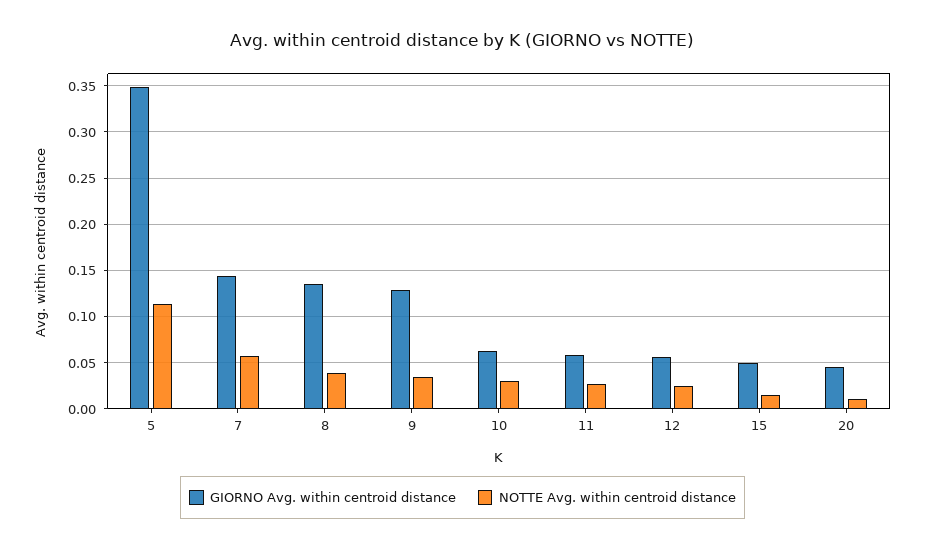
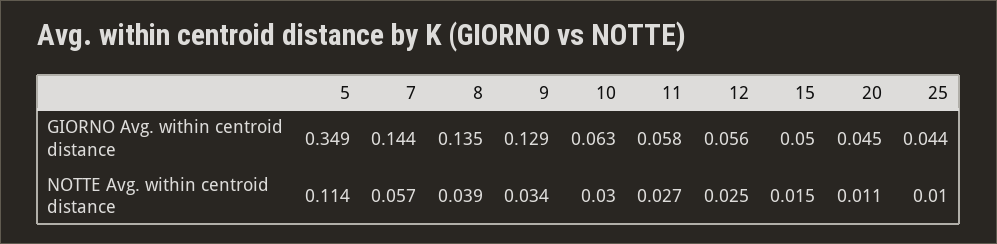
  {
    "GIORNO Avg. within centroid distance": {
      "5": 0.349,
      "7": 0.144,
      "8": 0.135,
      "9": 0.129,
      "10": 0.063,
      "11": 0.058,
      "12": 0.056,
      "15": 0.05,
-     "20": 0.045
+     "20": 0.045,
+     "25": 0.044
    },
    "NOTTE Avg. within centroid distance": {
      "5": 0.114,
      "7": 0.057,
      "8": 0.039,
      "9": 0.034,
      "10": 0.03,
      "11": 0.027,
      "12": 0.025,
      "15": 0.015,
-     "20": 0.011
+     "20": 0.011,
+     "25": 0.01
    }
  }

